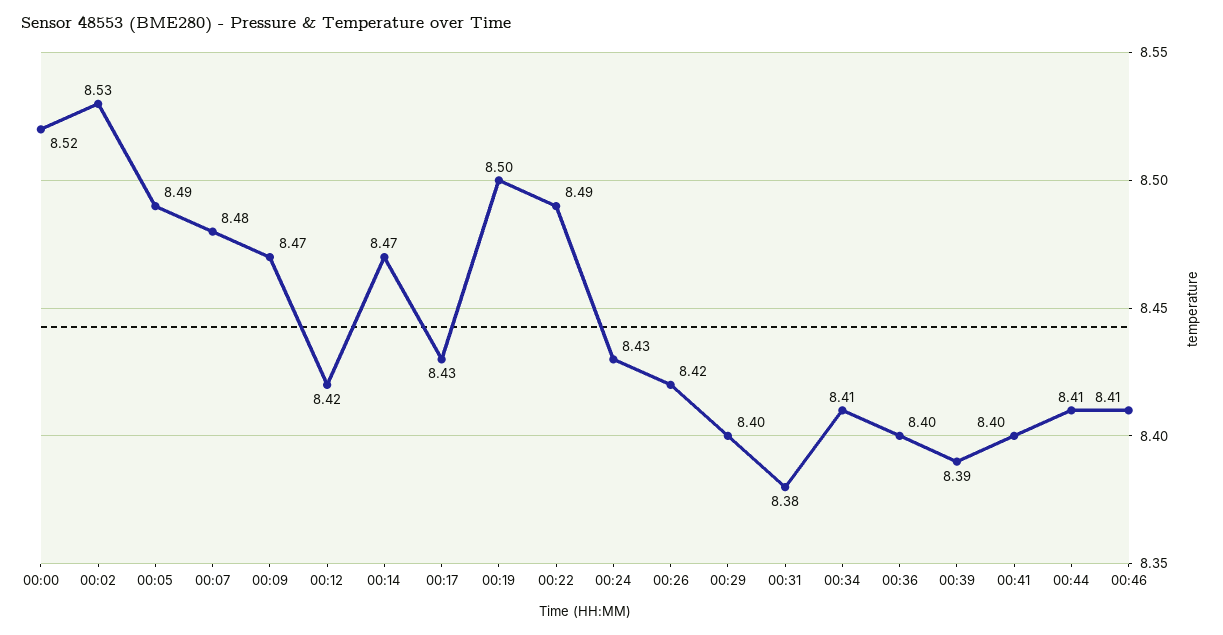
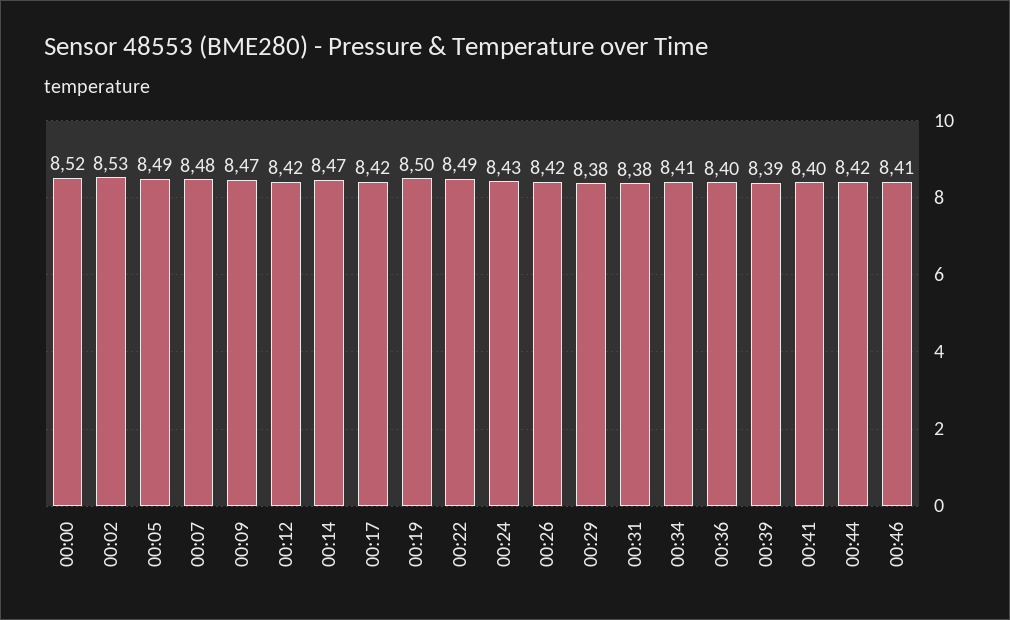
  {
    "00:00": 8.52,
    "00:02": 8.53,
    "00:05": 8.49,
    "00:07": 8.48,
    "00:09": 8.47,
    "00:12": 8.42,
    "00:14": 8.47,
-   "00:17": 8.43,
+   "00:17": 8.42,
    "00:19": 8.5,
    "00:22": 8.49,
    "00:24": 8.43,
    "00:26": 8.42,
-   "00:29": 8.4,
+   "00:29": 8.38,
    "00:31": 8.38,
    "00:34": 8.41,
    "00:36": 8.4,
    "00:39": 8.39,
    "00:41": 8.4,
-   "00:44": 8.41,
+   "00:44": 8.42,
    "00:46": 8.41
  }

